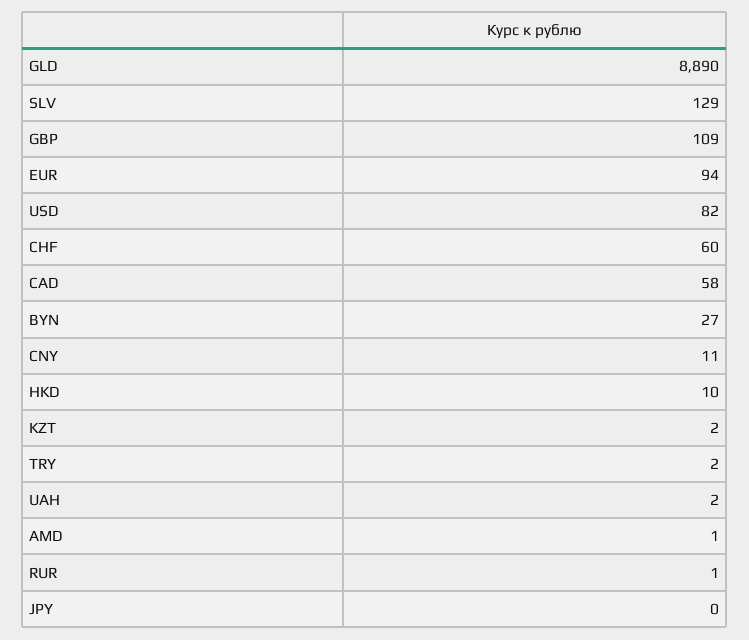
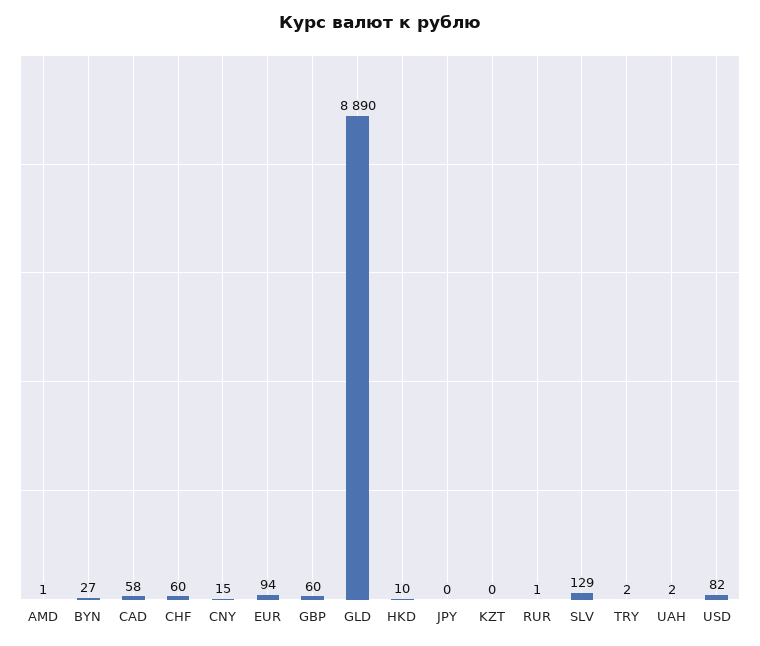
  {
    "GLD": 8890,
    "SLV": 129,
-   "GBP": 109,
+   "GBP": 60,
    "EUR": 94,
    "USD": 82,
    "CHF": 60,
    "CAD": 58,
    "BYN": 27,
-   "CNY": 11,
+   "CNY": 15,
    "HKD": 10,
-   "KZT": 2,
+   "KZT": 0,
    "TRY": 2,
    "UAH": 2,
    "AMD": 1,
    "RUR": 1,
    "JPY": 0
  }

